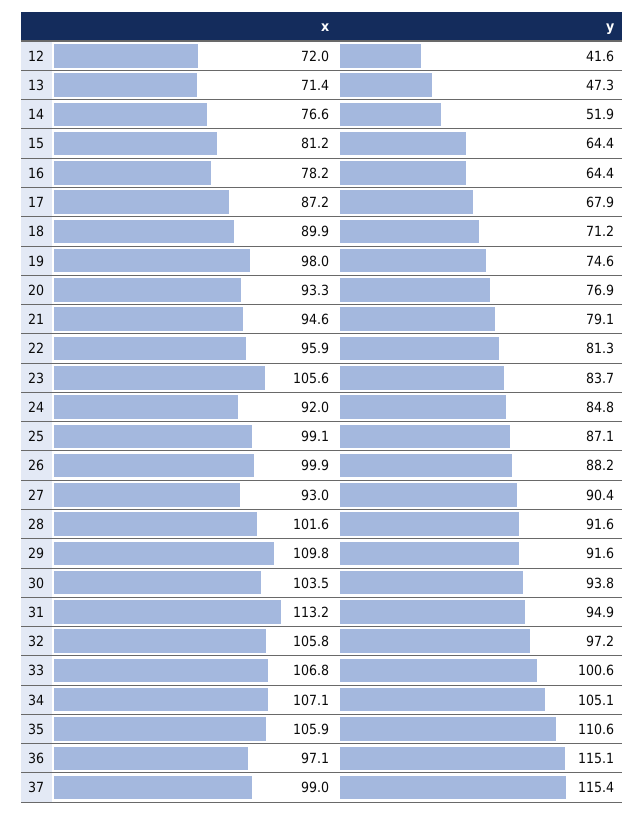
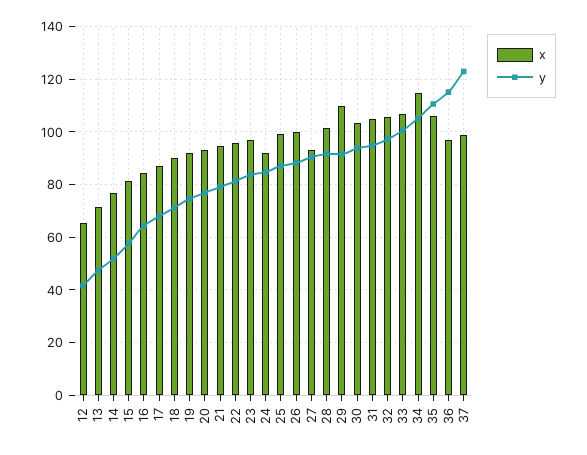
  {
    "x": {
-     "12": 72,
+     "12": 65,
      "13": 71.4,
      "14": 76.6,
      "15": 81.2,
-     "16": 78.2,
+     "16": 85,
      "17": 87.2,
      "18": 89.9,
-     "19": 98,
+     "19": 92.5,
      "20": 93.3,
      "21": 94.6,
      "22": 95.9,
-     "23": 105.6,
+     "23": 97.5,
      "24": 92,
      "25": 99.1,
      "26": 99.9,
      "27": 93,
      "28": 101.6,
      "29": 109.8,
      "30": 103.5,
-     "31": 113.2,
+     "31": 105,
      "32": 105.8,
      "33": 106.8,
-     "34": 107.1,
+     "34": 115,
      "35": 105.9,
      "36": 97.1,
      "37": 99
    },
    "y": {
      "12": 41.6,
      "13": 47.3,
      "14": 51.9,
-     "15": 64.4,
+     "15": 57.5,
      "16": 64.4,
      "17": 67.9,
      "18": 71.2,
      "19": 74.6,
      "20": 76.9,
      "21": 79.1,
      "22": 81.3,
      "23": 83.7,
      "24": 84.8,
      "25": 87.1,
      "26": 88.2,
      "27": 90.4,
      "28": 91.6,
      "29": 91.6,
      "30": 93.8,
      "31": 94.9,
      "32": 97.2,
      "33": 100.6,
      "34": 105.1,
      "35": 110.6,
      "36": 115.1,
-     "37": 115.4
+     "37": 122.5
    }
  }

